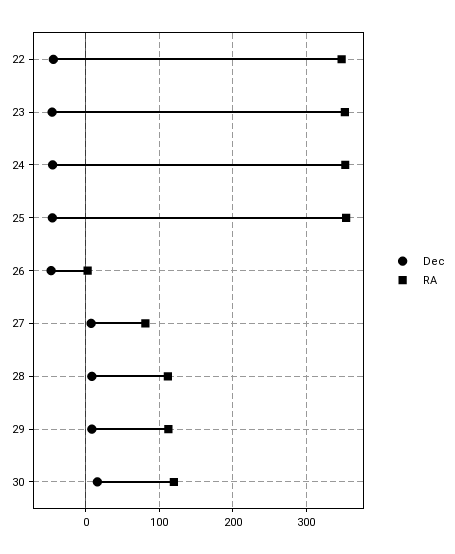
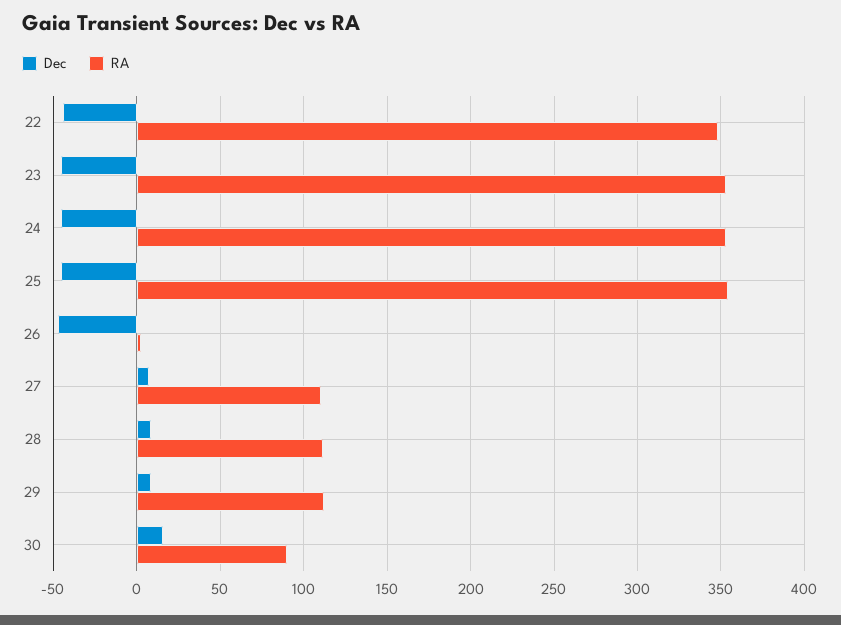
  {
    "Dec": {
      "22": -45,
      "23": -45,
      "24": -45,
      "25": -45,
      "26": -45,
      "27": 5,
      "28": 10,
      "29": 10,
      "30": 15
    },
    "RA": {
      "22": 350,
      "23": 355,
      "24": 355,
      "25": 355,
      "26": 5,
-     "27": 80,
+     "27": 110,
      "28": 110,
      "29": 115,
-     "30": 120
+     "30": 90
    }
  }

